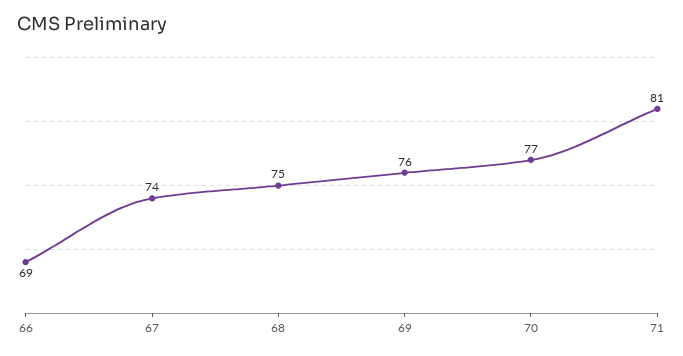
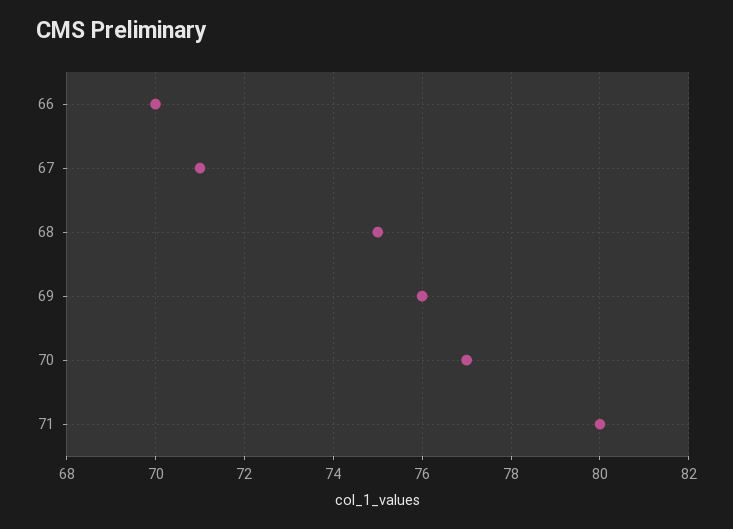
  {
-   "66": 69,
+   "66": 70,
-   "67": 74,
+   "67": 71,
    "68": 75,
    "69": 76,
    "70": 77,
-   "71": 81
+   "71": 80
  }

